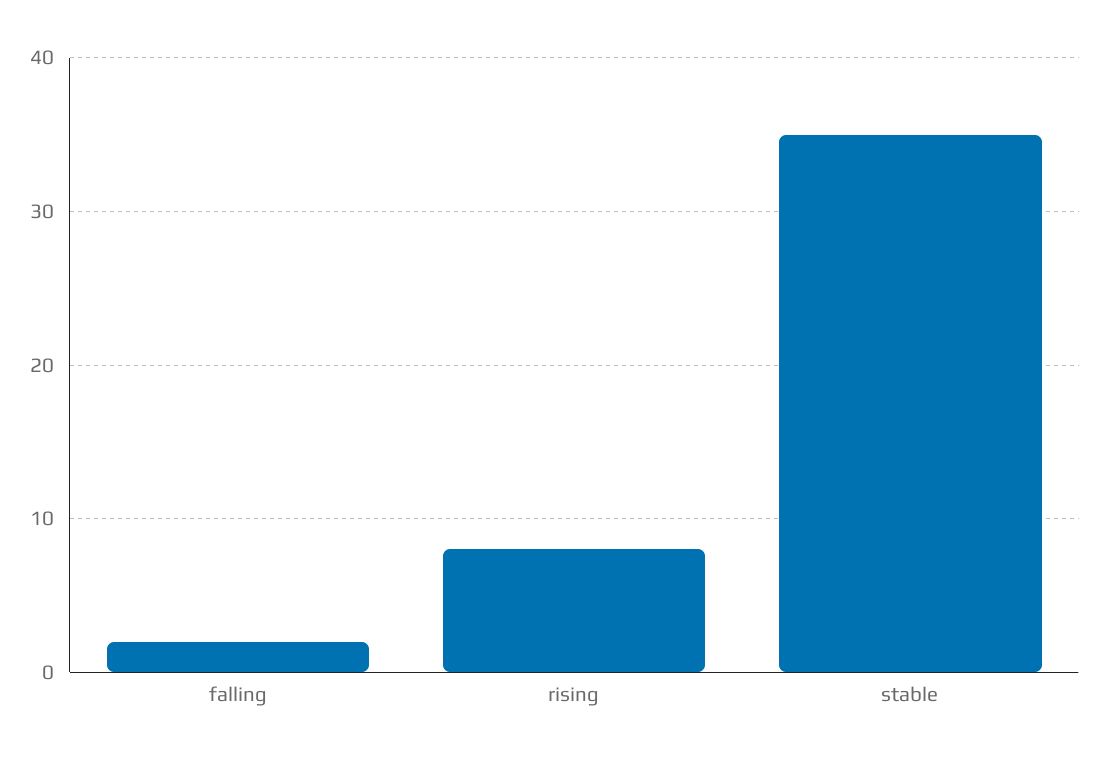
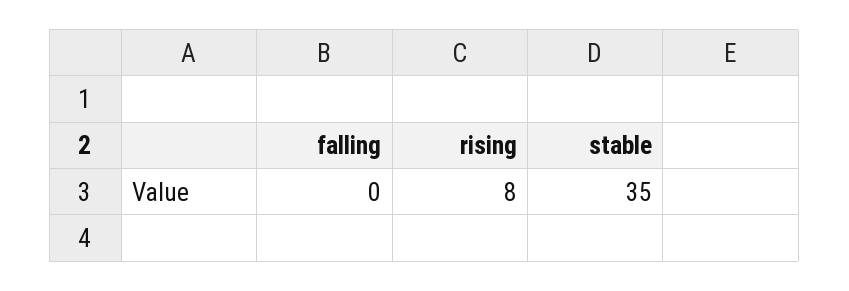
  {
-   "falling": 2,
+   "falling": 0,
    "rising": 8,
    "stable": 35
  }

